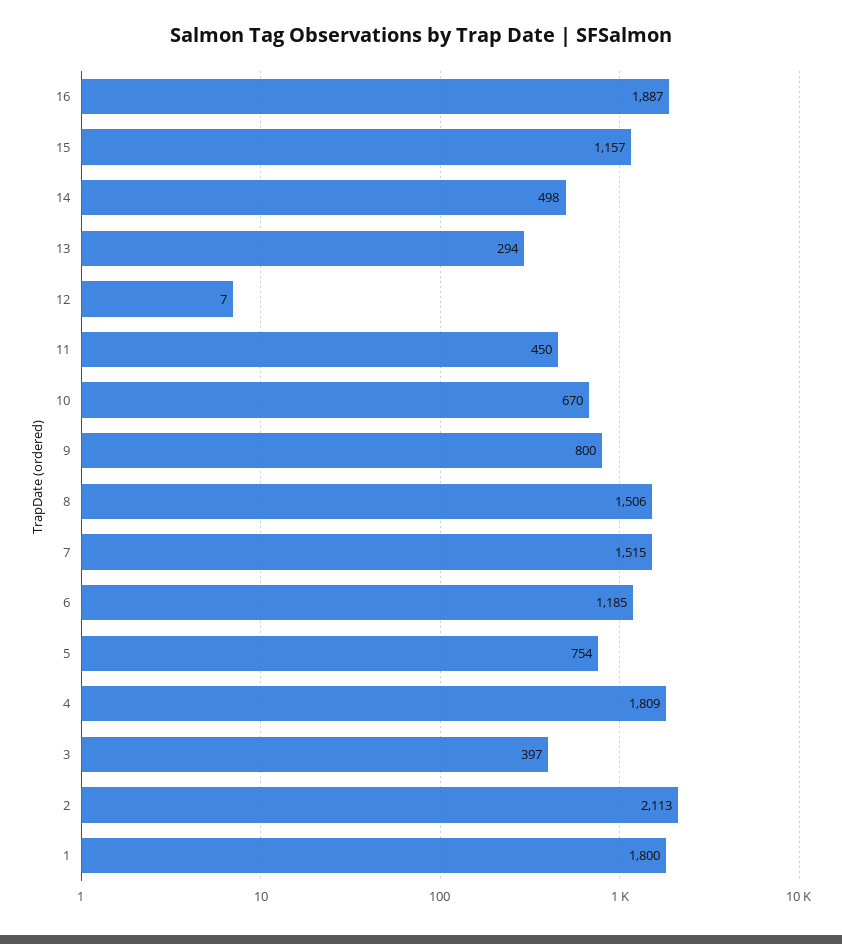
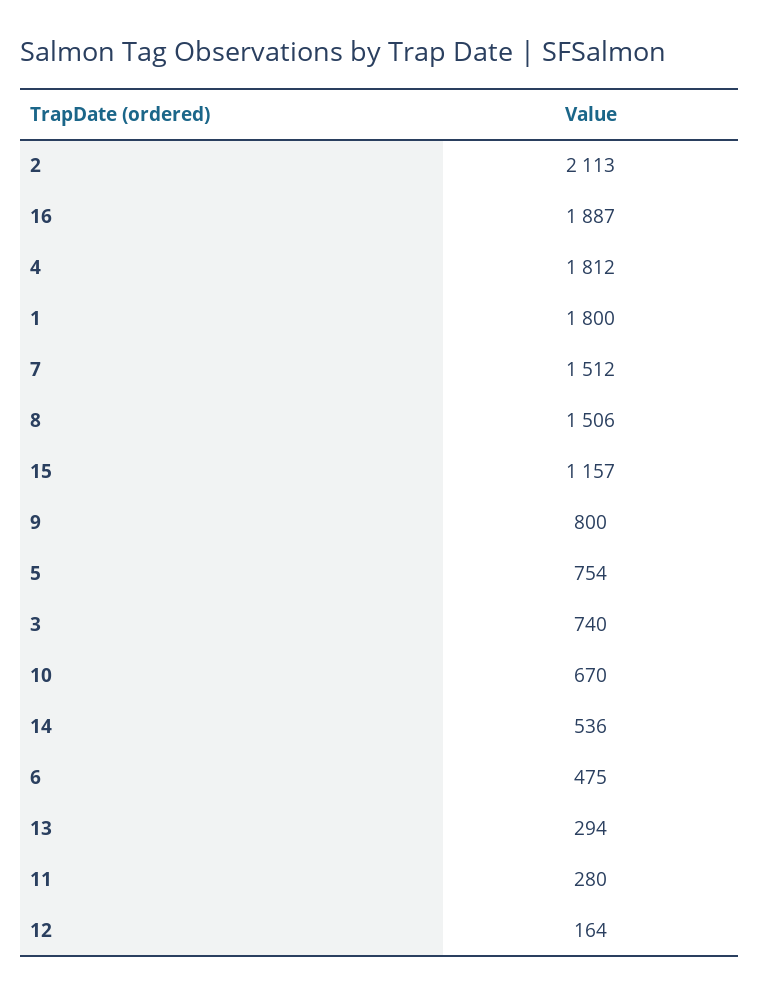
  {
    "16": 1887,
    "15": 1157,
-   "14": 498,
+   "14": 536,
    "13": 294,
-   "12": 7,
+   "12": 164,
-   "11": 450,
+   "11": 280,
    "10": 670,
    "9": 800,
    "8": 1506,
-   "7": 1515,
+   "7": 1512,
-   "6": 1185,
+   "6": 475,
    "5": 754,
-   "4": 1809,
+   "4": 1812,
-   "3": 397,
+   "3": 740,
    "2": 2113,
    "1": 1800
  }

